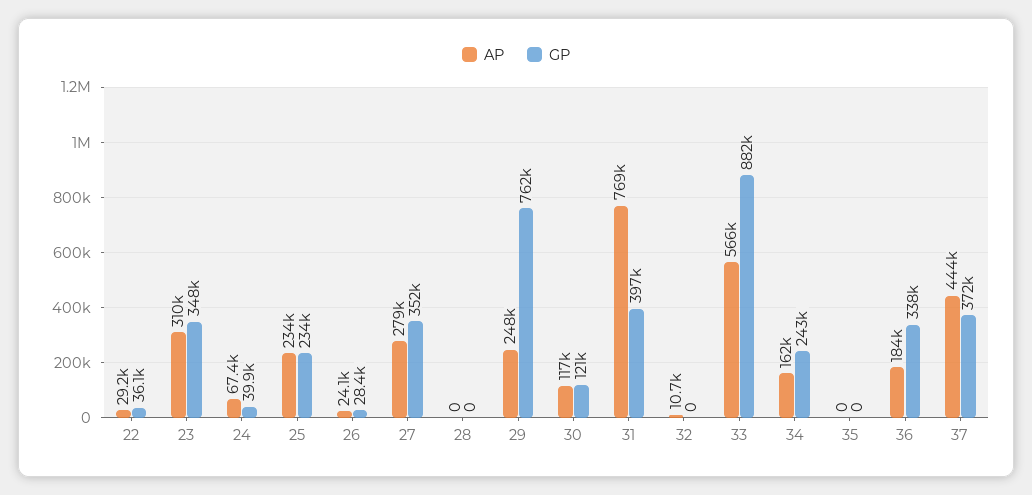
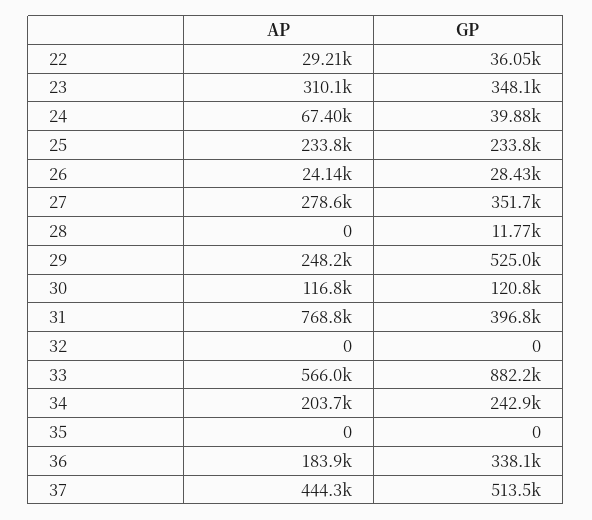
  {
    "AP": {
      "22": 29210,
      "23": 310100,
      "24": 67400,
      "25": 233800,
      "26": 24140,
      "27": 278600,
      "28": 0,
      "29": 248200,
      "30": 116800,
      "31": 768800,
-     "32": 10700,
+     "32": 0,
      "33": 566000,
-     "34": 162000,
+     "34": 203700,
      "35": 0,
      "36": 183900,
      "37": 444300
    },
    "GP": {
      "22": 36050,
      "23": 348100,
      "24": 39880,
      "25": 233800,
      "26": 28430,
      "27": 351700,
-     "28": 0,
+     "28": 11770,
-     "29": 762000,
+     "29": 525000,
      "30": 120800,
      "31": 396800,
      "32": 0,
      "33": 882200,
      "34": 242900,
      "35": 0,
      "36": 338100,
-     "37": 372000
+     "37": 513500
    }
  }

